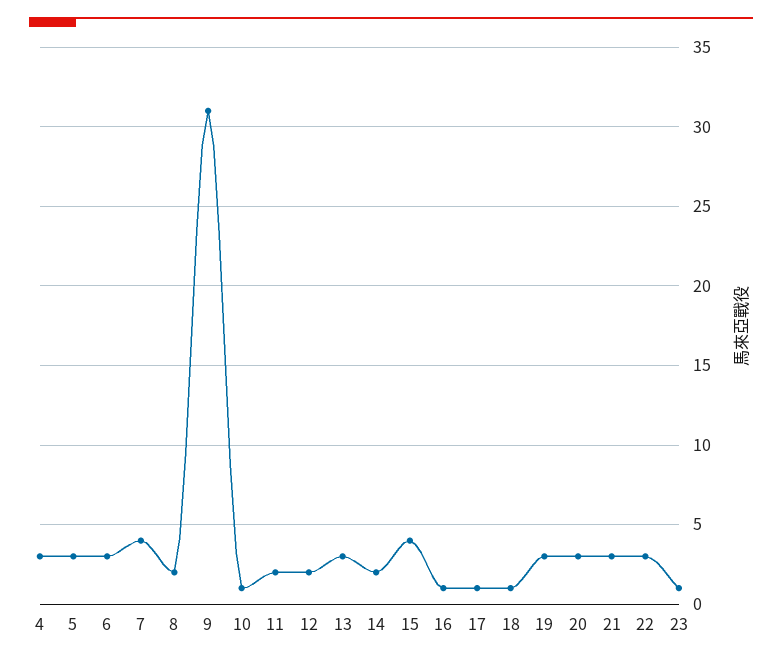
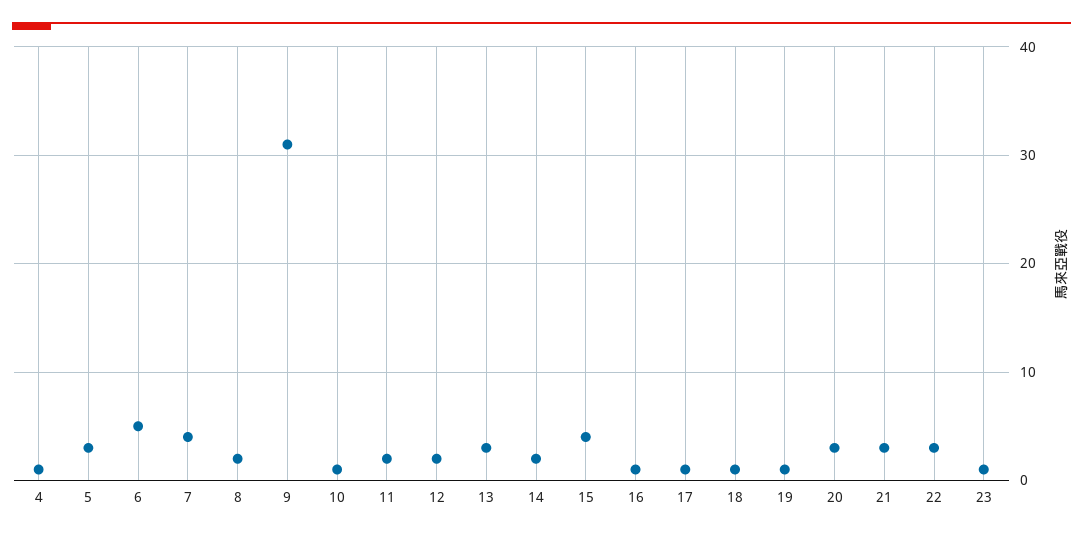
  {
-   "4": 3,
+   "4": 1,
    "5": 3,
-   "6": 3,
+   "6": 5,
    "7": 4,
    "8": 2,
    "9": 31,
    "10": 1,
    "11": 2,
    "12": 2,
    "13": 3,
    "14": 2,
    "15": 4,
    "16": 1,
    "17": 1,
    "18": 1,
-   "19": 3,
+   "19": 1,
    "20": 3,
    "21": 3,
    "22": 3,
    "23": 1
  }

